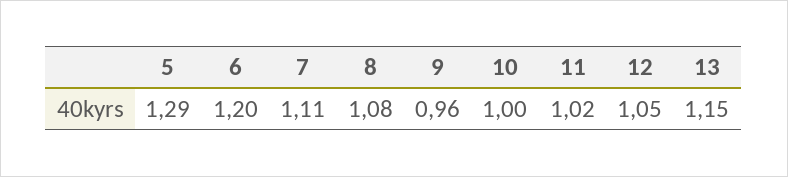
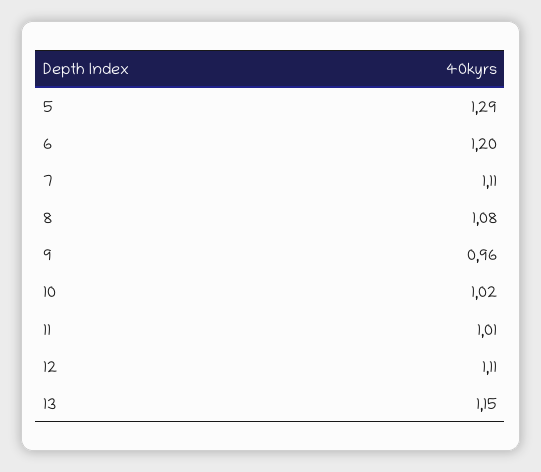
  {
    "5": 1.29,
    "6": 1.2,
    "7": 1.11,
    "8": 1.08,
    "9": 0.96,
-   "10": 1,
+   "10": 1.02,
-   "11": 1.02,
+   "11": 1.01,
-   "12": 1.05,
+   "12": 1.11,
    "13": 1.15
  }

